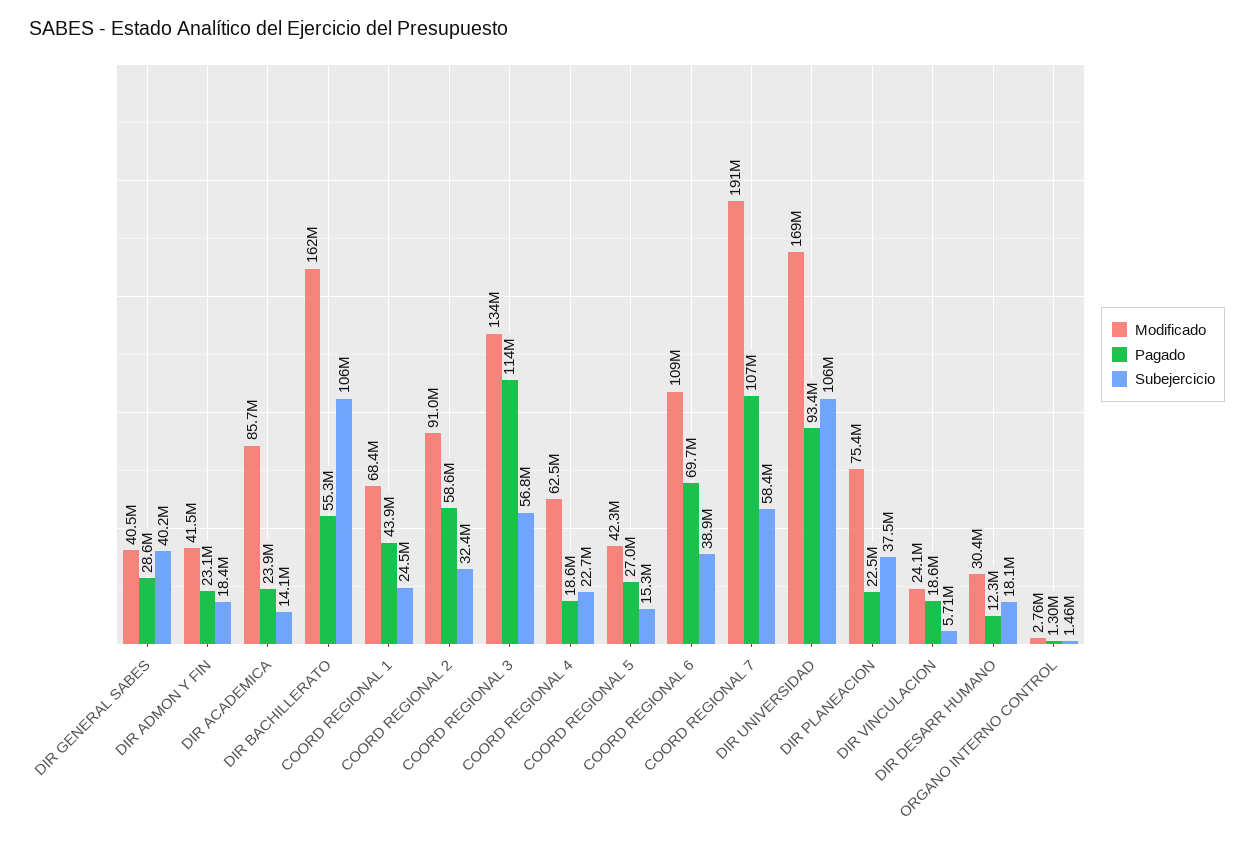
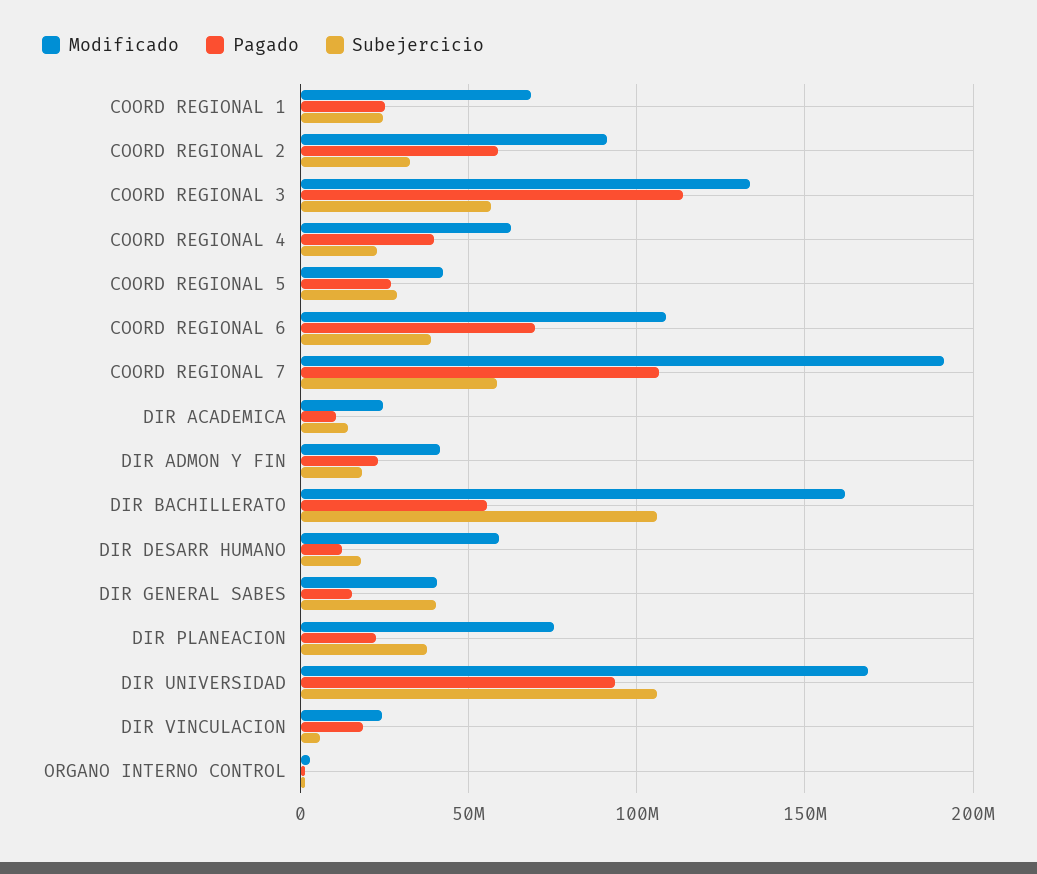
  {
    "Modificado": {
      "DIR GENERAL SABES": 40500000,
      "DIR ADMON Y FIN": 41500000,
-     "DIR ACADEMICA": 85700000,
+     "DIR ACADEMICA": 25000000,
      "DIR BACHILLERATO": 162000000,
      "COORD REGIONAL 1": 68400000,
      "COORD REGIONAL 2": 91000000,
      "COORD REGIONAL 3": 134000000,
      "COORD REGIONAL 4": 62500000,
      "COORD REGIONAL 5": 42300000,
      "COORD REGIONAL 6": 109000000,
      "COORD REGIONAL 7": 191000000,
      "DIR UNIVERSIDAD": 169000000,
      "DIR PLANEACION": 75400000,
      "DIR VINCULACION": 24100000,
-     "DIR DESARR HUMANO": 30400000,
+     "DIR DESARR HUMANO": 60000000,
      "ORGANO INTERNO CONTROL": 2760000
    },
    "Pagado": {
-     "DIR GENERAL SABES": 28600000,
+     "DIR GENERAL SABES": 15000000,
      "DIR ADMON Y FIN": 23100000,
-     "DIR ACADEMICA": 23900000,
+     "DIR ACADEMICA": 10000000,
      "DIR BACHILLERATO": 55300000,
-     "COORD REGIONAL 1": 43900000,
+     "COORD REGIONAL 1": 25000000,
      "COORD REGIONAL 2": 58600000,
      "COORD REGIONAL 3": 114000000,
-     "COORD REGIONAL 4": 18600000,
+     "COORD REGIONAL 4": 40000000,
      "COORD REGIONAL 5": 27000000,
      "COORD REGIONAL 6": 69700000,
      "COORD REGIONAL 7": 107000000,
      "DIR UNIVERSIDAD": 93400000,
      "DIR PLANEACION": 22500000,
      "DIR VINCULACION": 18600000,
      "DIR DESARR HUMANO": 12300000,
      "ORGANO INTERNO CONTROL": 1300000
    },
    "Subejercicio": {
      "DIR GENERAL SABES": 40200000,
      "DIR ADMON Y FIN": 18400000,
      "DIR ACADEMICA": 14100000,
      "DIR BACHILLERATO": 106000000,
      "COORD REGIONAL 1": 24500000,
      "COORD REGIONAL 2": 32400000,
      "COORD REGIONAL 3": 56800000,
      "COORD REGIONAL 4": 22700000,
-     "COORD REGIONAL 5": 15300000,
+     "COORD REGIONAL 5": 30000000,
      "COORD REGIONAL 6": 38900000,
      "COORD REGIONAL 7": 58400000,
      "DIR UNIVERSIDAD": 106000000,
      "DIR PLANEACION": 37500000,
      "DIR VINCULACION": 5710000,
      "DIR DESARR HUMANO": 18100000,
      "ORGANO INTERNO CONTROL": 1460000
    }
  }

